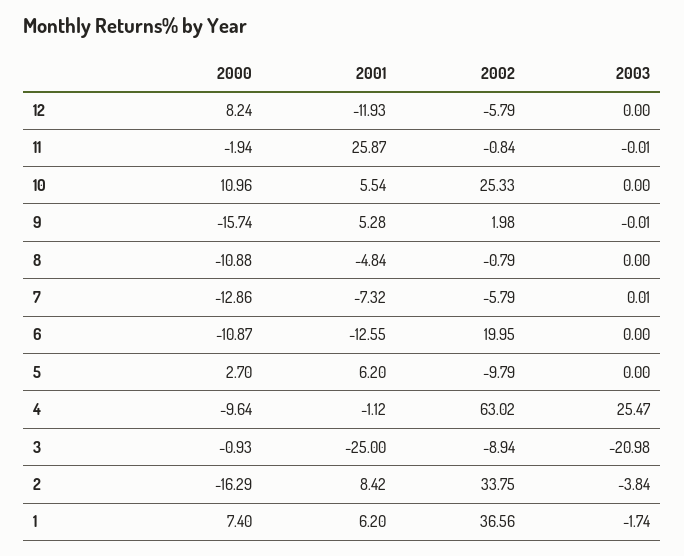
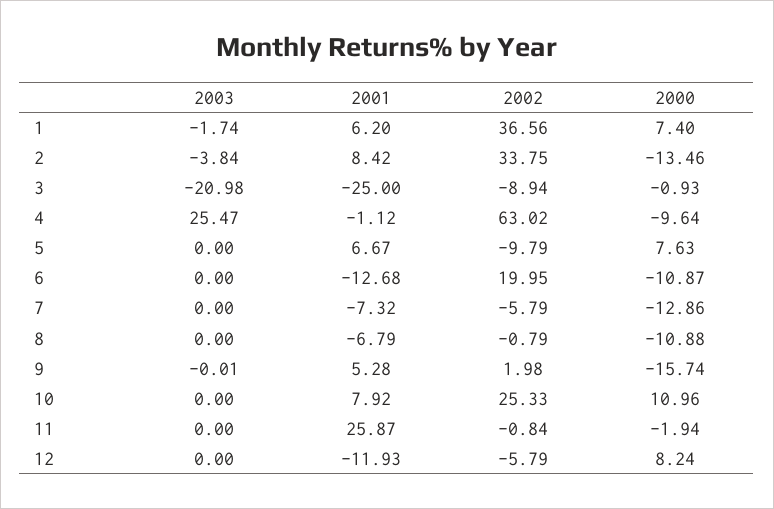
  {
    "2000": {
      "12": 8.24,
      "11": -1.94,
      "10": 10.96,
      "9": -15.74,
      "8": -10.88,
      "7": -12.86,
      "6": -10.87,
-     "5": 2.7,
+     "5": 7.63,
      "4": -9.64,
      "3": -0.93,
-     "2": -16.29,
+     "2": -13.46,
      "1": 7.4
    },
    "2001": {
      "12": -11.93,
      "11": 25.87,
-     "10": 5.54,
+     "10": 7.92,
      "9": 5.28,
-     "8": -4.84,
+     "8": -6.79,
      "7": -7.32,
-     "6": -12.55,
+     "6": -12.68,
-     "5": 6.2,
+     "5": 6.67,
      "4": -1.12,
      "3": -25,
      "2": 8.42,
      "1": 6.2
    },
    "2002": {
      "12": -5.79,
      "11": -0.84,
      "10": 25.33,
      "9": 1.98,
      "8": -0.79,
      "7": -5.79,
      "6": 19.95,
      "5": -9.79,
      "4": 63.02,
      "3": -8.94,
      "2": 33.75,
      "1": 36.56
    },
    "2003": {
      "12": 0,
-     "11": -0.01,
+     "11": 0,
      "10": 0,
      "9": -0.01,
      "8": 0,
-     "7": 0.01,
+     "7": 0,
      "6": 0,
      "5": 0,
      "4": 25.47,
      "3": -20.98,
      "2": -3.84,
      "1": -1.74
    }
  }

